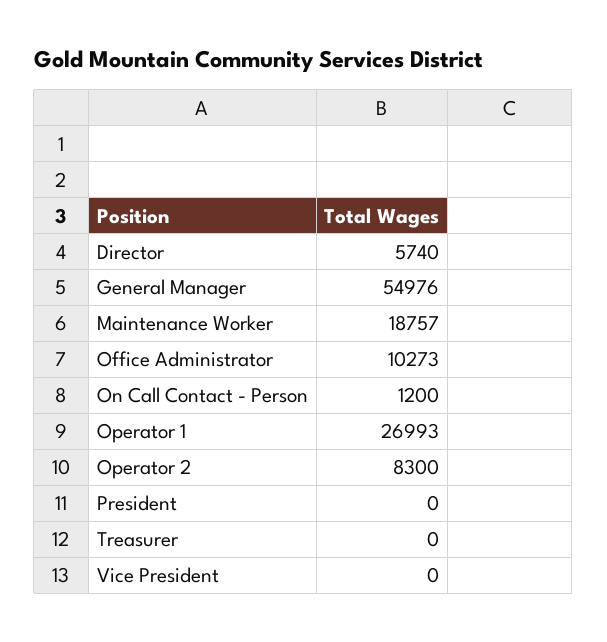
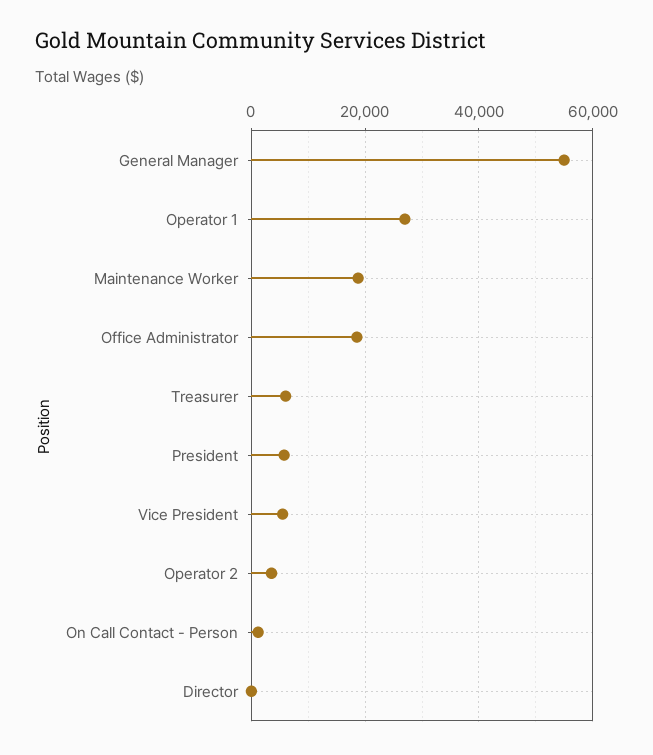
  {
-   "Director": 5740,
+   "Director": 0,
    "General Manager": 54976,
    "Maintenance Worker": 18757,
-   "Office Administrator": 10273,
+   "Office Administrator": 18000,
    "On Call Contact - Person": 1200,
    "Operator 1": 26993,
-   "Operator 2": 8300,
+   "Operator 2": 4000,
-   "President": 0,
+   "President": 6000,
-   "Treasurer": 0,
+   "Treasurer": 6000,
-   "Vice President": 0
+   "Vice President": 6000
  }

